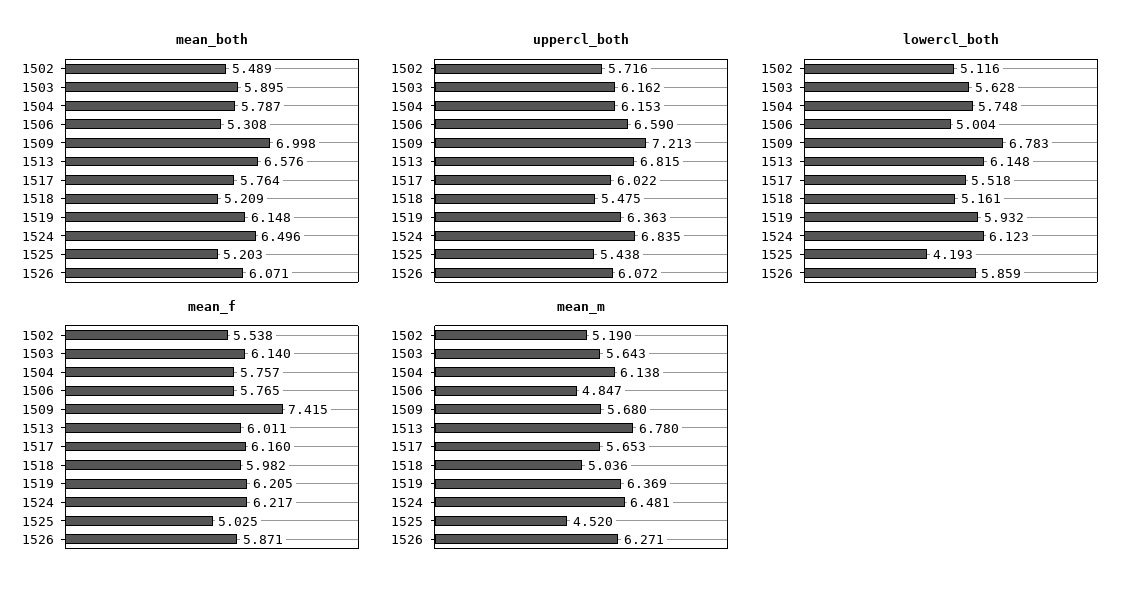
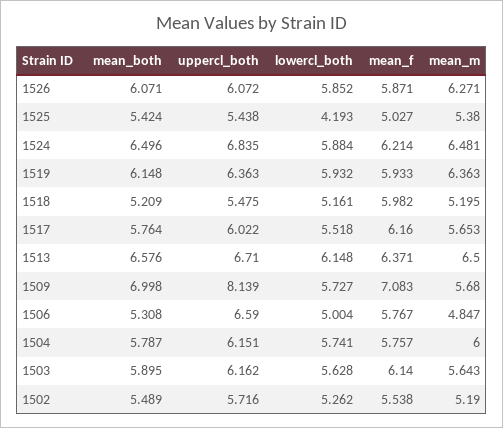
  {
    "mean_both": {
      "1502": 5.489,
      "1503": 5.895,
      "1504": 5.787,
      "1506": 5.308,
      "1509": 6.998,
      "1513": 6.576,
      "1517": 5.764,
      "1518": 5.209,
      "1519": 6.148,
      "1524": 6.496,
-     "1525": 5.203,
+     "1525": 5.424,
      "1526": 6.071
    },
    "uppercl_both": {
      "1502": 5.716,
      "1503": 6.162,
-     "1504": 6.153,
+     "1504": 6.151,
      "1506": 6.59,
-     "1509": 7.213,
+     "1509": 8.139,
-     "1513": 6.815,
+     "1513": 6.71,
      "1517": 6.022,
      "1518": 5.475,
      "1519": 6.363,
      "1524": 6.835,
      "1525": 5.438,
      "1526": 6.072
    },
    "lowercl_both": {
-     "1502": 5.116,
+     "1502": 5.262,
      "1503": 5.628,
-     "1504": 5.748,
+     "1504": 5.741,
      "1506": 5.004,
-     "1509": 6.783,
+     "1509": 5.727,
      "1513": 6.148,
      "1517": 5.518,
      "1518": 5.161,
      "1519": 5.932,
-     "1524": 6.123,
+     "1524": 5.884,
      "1525": 4.193,
-     "1526": 5.859
+     "1526": 5.852
    },
    "mean_f": {
      "1502": 5.538,
      "1503": 6.14,
      "1504": 5.757,
-     "1506": 5.765,
+     "1506": 5.767,
-     "1509": 7.415,
+     "1509": 7.083,
-     "1513": 6.011,
+     "1513": 6.371,
      "1517": 6.16,
      "1518": 5.982,
-     "1519": 6.205,
+     "1519": 5.933,
-     "1524": 6.217,
+     "1524": 6.214,
-     "1525": 5.025,
+     "1525": 5.027,
      "1526": 5.871
    },
    "mean_m": {
      "1502": 5.19,
      "1503": 5.643,
-     "1504": 6.138,
+     "1504": 6,
      "1506": 4.847,
      "1509": 5.68,
-     "1513": 6.78,
+     "1513": 6.5,
      "1517": 5.653,
-     "1518": 5.036,
+     "1518": 5.195,
-     "1519": 6.369,
+     "1519": 6.363,
      "1524": 6.481,
-     "1525": 4.52,
+     "1525": 5.38,
      "1526": 6.271
    }
  }

